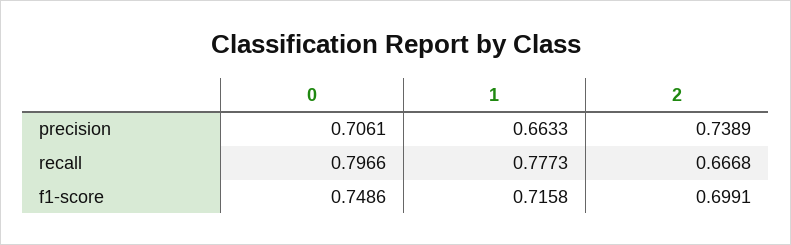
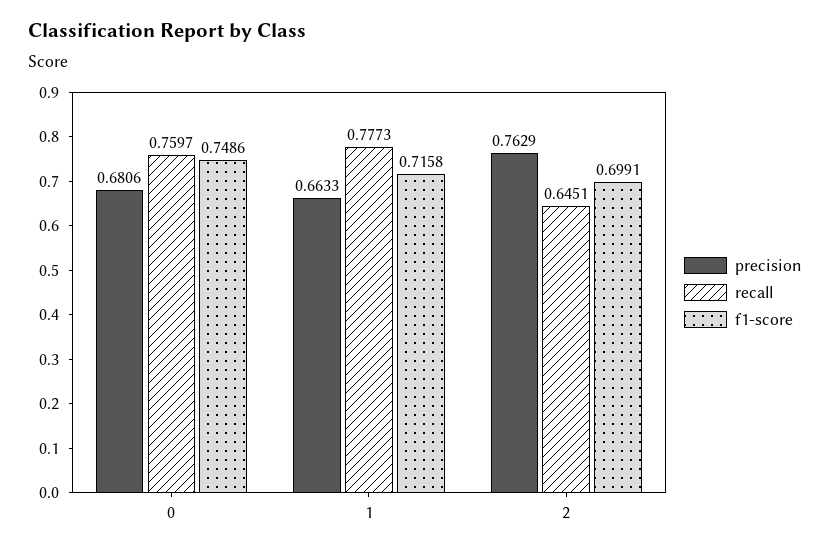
  {
    "precision": {
-     "0": 0.7061,
+     "0": 0.6806,
      "1": 0.6633,
-     "2": 0.7389
+     "2": 0.7629
    },
    "recall": {
-     "0": 0.7966,
+     "0": 0.7597,
      "1": 0.7773,
-     "2": 0.6668
+     "2": 0.6451
    },
    "f1-score": {
      "0": 0.7486,
      "1": 0.7158,
      "2": 0.6991
    }
  }

